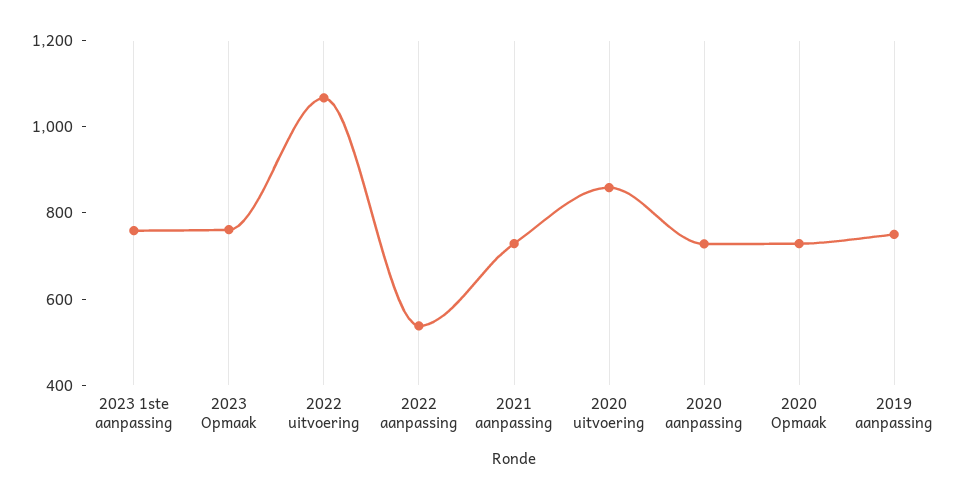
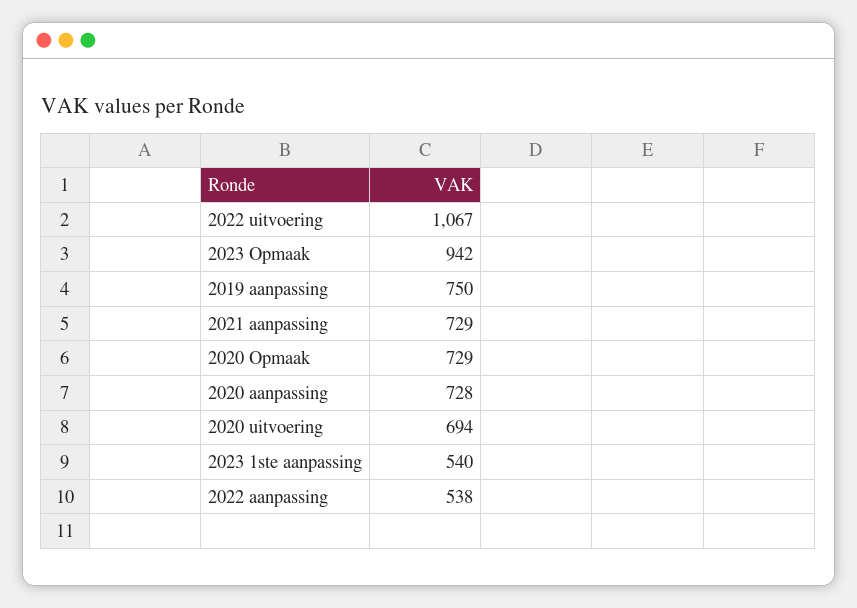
  {
-   "2023 1ste aanpassing": 750,
+   "2023 1ste aanpassing": 540,
-   "2023 Opmaak": 750,
+   "2023 Opmaak": 942,
    "2022 uitvoering": 1067,
    "2022 aanpassing": 538,
    "2021 aanpassing": 729,
-   "2020 uitvoering": 850,
+   "2020 uitvoering": 694,
    "2020 aanpassing": 728,
    "2020 Opmaak": 729,
    "2019 aanpassing": 750
  }

